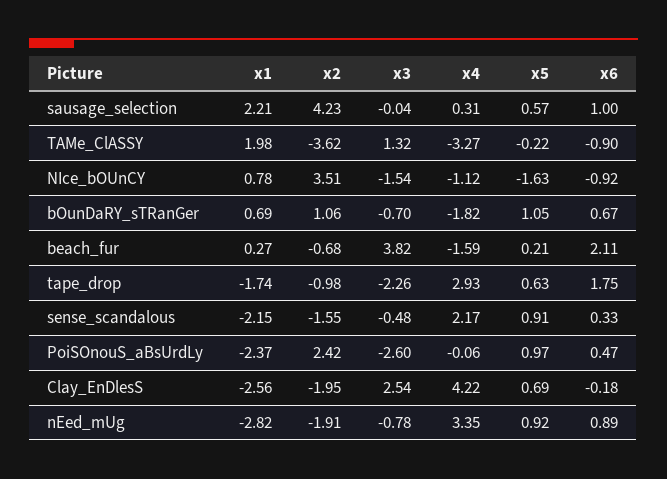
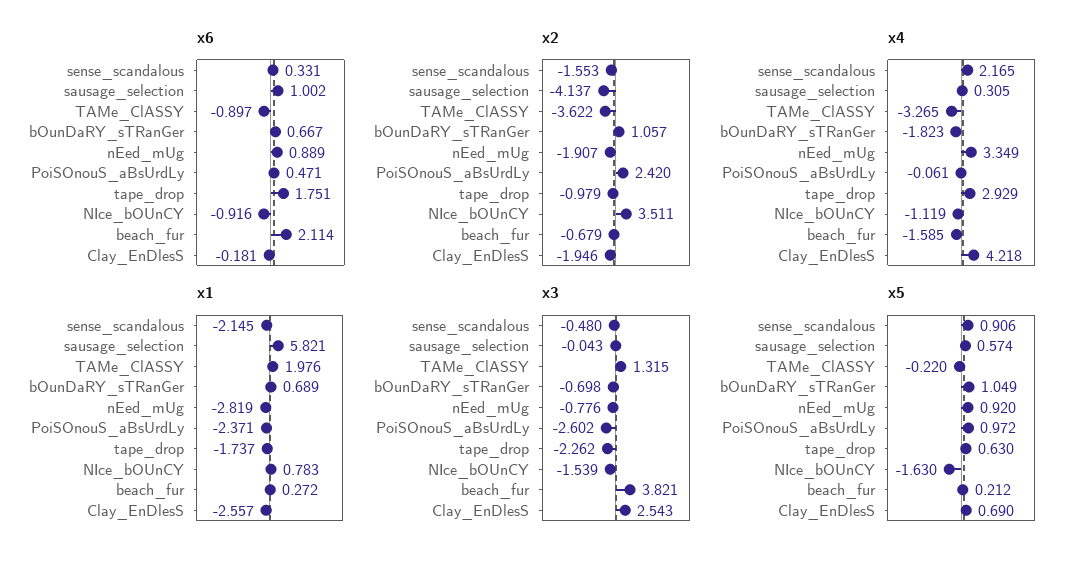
  {
    "x1": {
-     "sausage_selection": 2.21,
+     "sausage_selection": 5.821,
      "TAMe_ClASSY": 1.976,
      "NIce_bOUnCY": 0.783,
      "bOunDaRY_sTRanGer": 0.689,
      "beach_fur": 0.272,
      "tape_drop": -1.737,
      "sense_scandalous": -2.145,
      "PoiSOnouS_aBsUrdLy": -2.371,
      "Clay_EnDlesS": -2.557,
      "nEed_mUg": -2.819
    },
    "x2": {
-     "sausage_selection": 4.23,
+     "sausage_selection": -4.137,
      "TAMe_ClASSY": -3.622,
      "NIce_bOUnCY": 3.511,
      "bOunDaRY_sTRanGer": 1.057,
      "beach_fur": -0.679,
      "tape_drop": -0.979,
      "sense_scandalous": -1.553,
      "PoiSOnouS_aBsUrdLy": 2.42,
      "Clay_EnDlesS": -1.946,
      "nEed_mUg": -1.907
    },
    "x3": {
      "sausage_selection": -0.043,
      "TAMe_ClASSY": 1.315,
      "NIce_bOUnCY": -1.539,
      "bOunDaRY_sTRanGer": -0.698,
      "beach_fur": 3.821,
      "tape_drop": -2.262,
      "sense_scandalous": -0.48,
      "PoiSOnouS_aBsUrdLy": -2.602,
      "Clay_EnDlesS": 2.543,
      "nEed_mUg": -0.776
    },
    "x4": {
      "sausage_selection": 0.305,
      "TAMe_ClASSY": -3.265,
      "NIce_bOUnCY": -1.119,
      "bOunDaRY_sTRanGer": -1.823,
      "beach_fur": -1.585,
      "tape_drop": 2.929,
      "sense_scandalous": 2.165,
      "PoiSOnouS_aBsUrdLy": -0.061,
      "Clay_EnDlesS": 4.218,
      "nEed_mUg": 3.349
    },
    "x5": {
      "sausage_selection": 0.574,
      "TAMe_ClASSY": -0.22,
      "NIce_bOUnCY": -1.63,
      "bOunDaRY_sTRanGer": 1.049,
      "beach_fur": 0.212,
      "tape_drop": 0.63,
      "sense_scandalous": 0.906,
      "PoiSOnouS_aBsUrdLy": 0.972,
      "Clay_EnDlesS": 0.69,
      "nEed_mUg": 0.92
    },
    "x6": {
      "sausage_selection": 1.002,
      "TAMe_ClASSY": -0.897,
      "NIce_bOUnCY": -0.916,
      "bOunDaRY_sTRanGer": 0.667,
      "beach_fur": 2.114,
      "tape_drop": 1.751,
      "sense_scandalous": 0.331,
      "PoiSOnouS_aBsUrdLy": 0.471,
      "Clay_EnDlesS": -0.181,
      "nEed_mUg": 0.889
    }
  }

